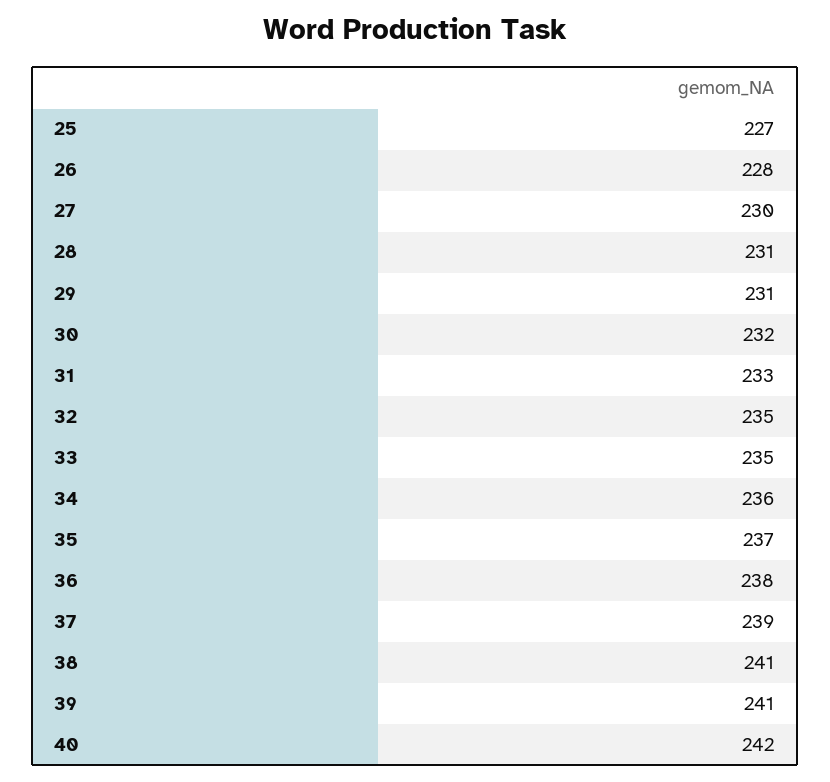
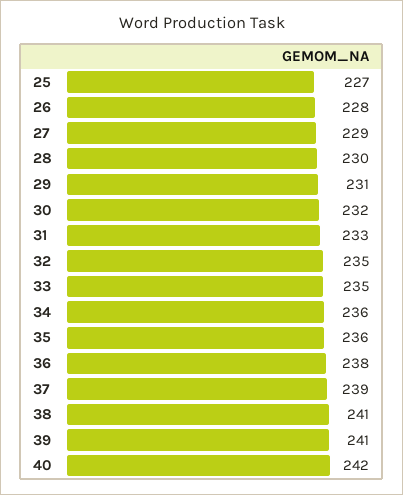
  {
    "25": 227,
    "26": 228,
-   "27": 230,
+   "27": 229,
-   "28": 231,
+   "28": 230,
    "29": 231,
    "30": 232,
    "31": 233,
    "32": 235,
    "33": 235,
    "34": 236,
-   "35": 237,
+   "35": 236,
    "36": 238,
    "37": 239,
    "38": 241,
    "39": 241,
    "40": 242
  }

